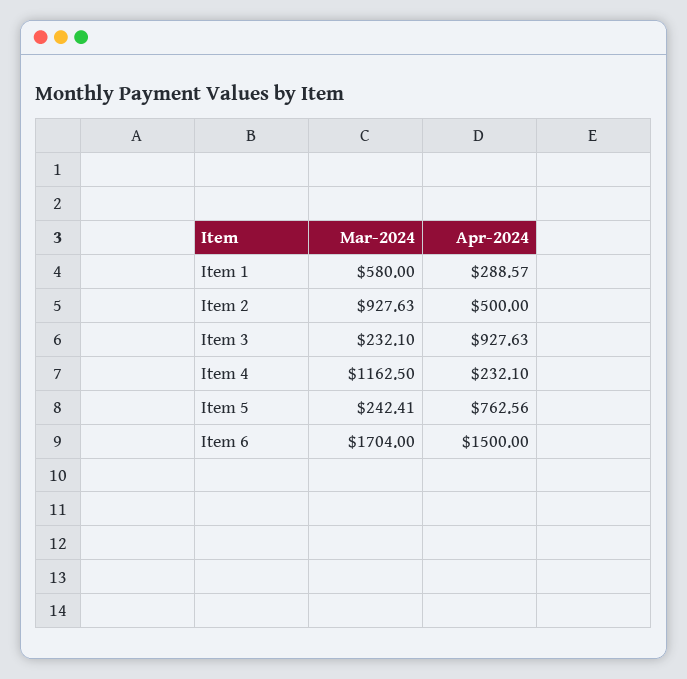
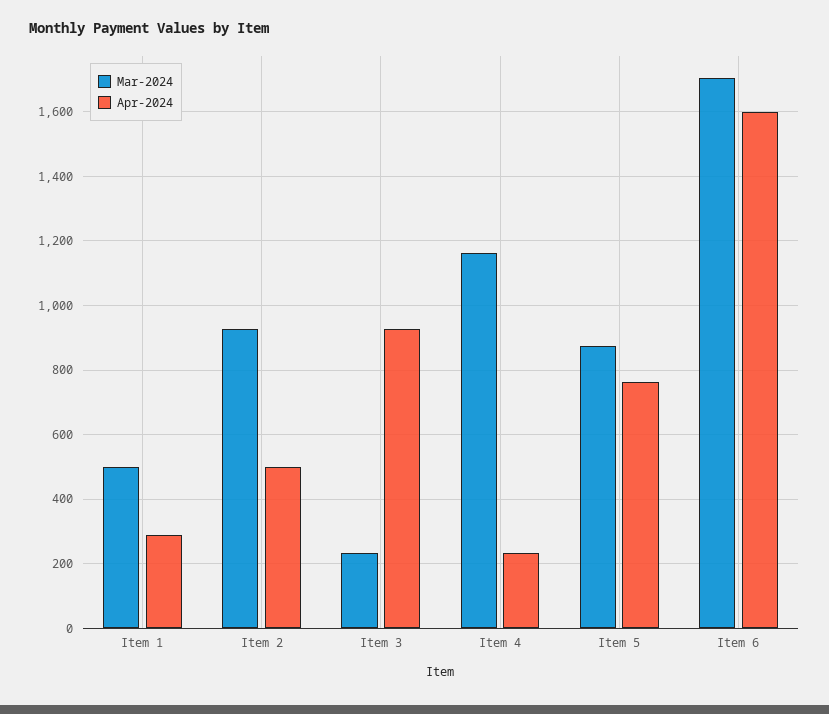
  {
    "Mar-2024": {
-     "Item 1": 580,
+     "Item 1": 500,
      "Item 2": 927.63,
      "Item 3": 232.1,
      "Item 4": 1162.5,
-     "Item 5": 242.41,
+     "Item 5": 880,
      "Item 6": 1704
    },
    "Apr-2024": {
      "Item 1": 288.57,
      "Item 2": 500,
      "Item 3": 927.63,
      "Item 4": 232.1,
      "Item 5": 762.56,
-     "Item 6": 1500
+     "Item 6": 1600
    }
  }

